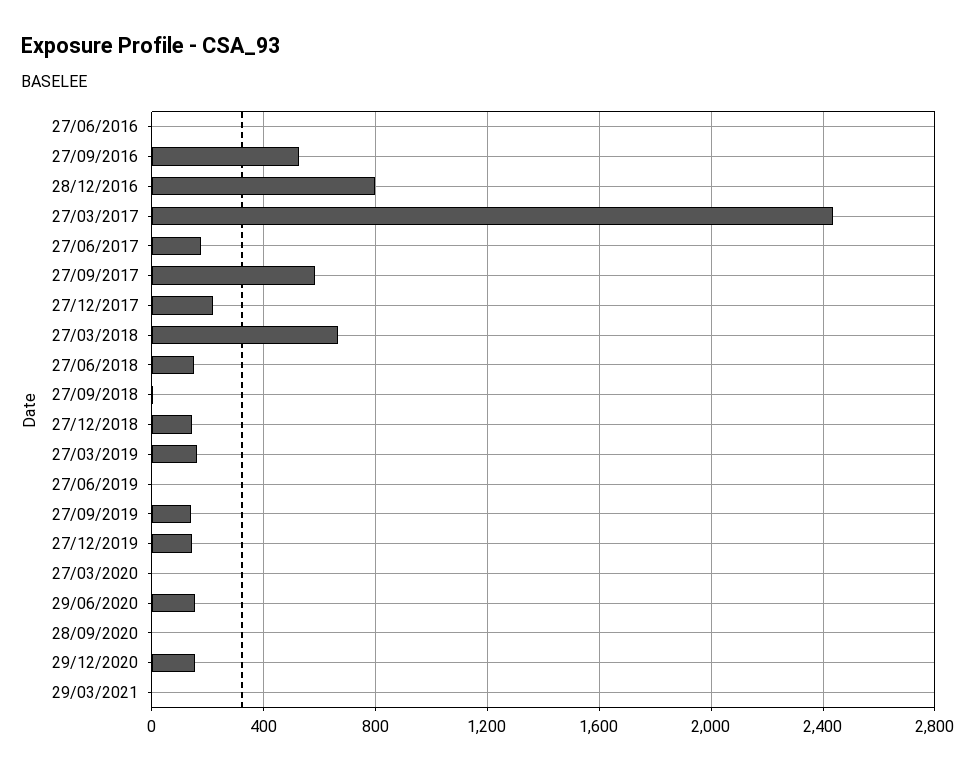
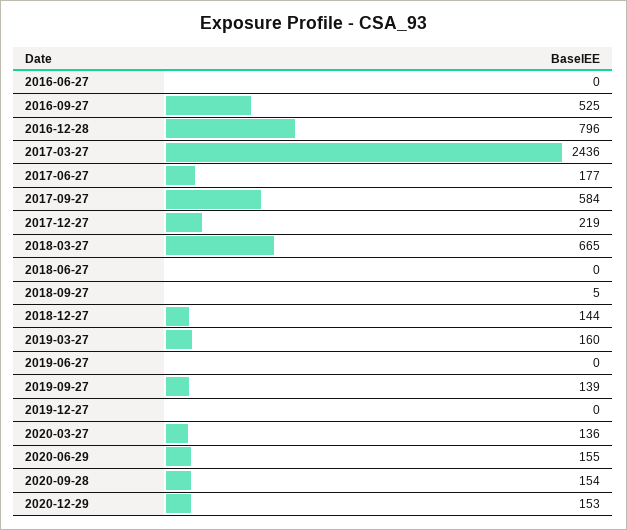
  {
    "27/06/2016": 0,
    "27/09/2016": 525,
    "28/12/2016": 796,
    "27/03/2017": 2436,
    "27/06/2017": 177,
    "27/09/2017": 584,
    "27/12/2017": 219,
    "27/03/2018": 665,
-   "27/06/2018": 150,
+   "27/06/2018": 0,
    "27/09/2018": 5,
    "27/12/2018": 144,
    "27/03/2019": 160,
    "27/06/2019": 0,
    "27/09/2019": 139,
-   "27/12/2019": 150,
+   "27/12/2019": 0,
-   "27/03/2020": 0,
+   "27/03/2020": 136,
    "29/06/2020": 155,
-   "28/09/2020": 0,
+   "28/09/2020": 154,
-   "29/12/2020": 153,
+   "29/12/2020": 153
-   "29/03/2021": 0
  }

